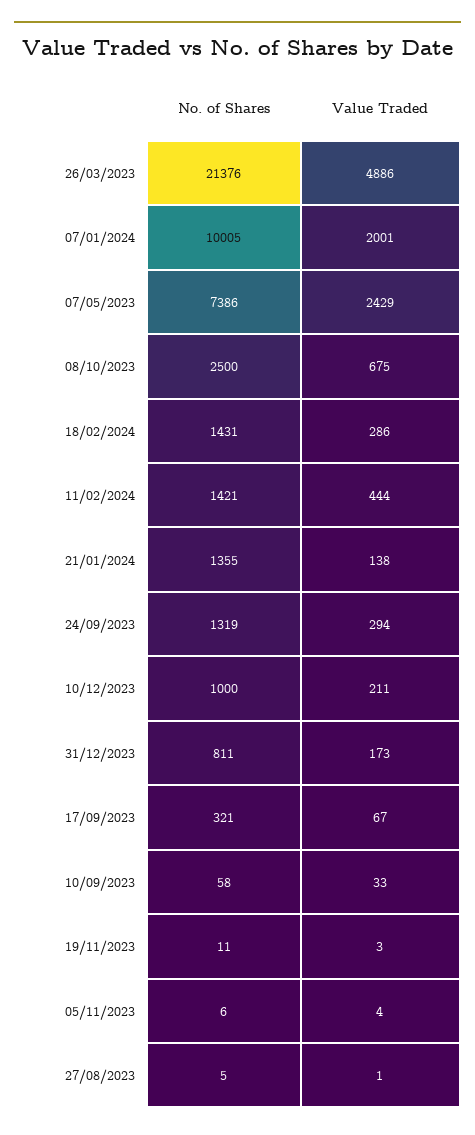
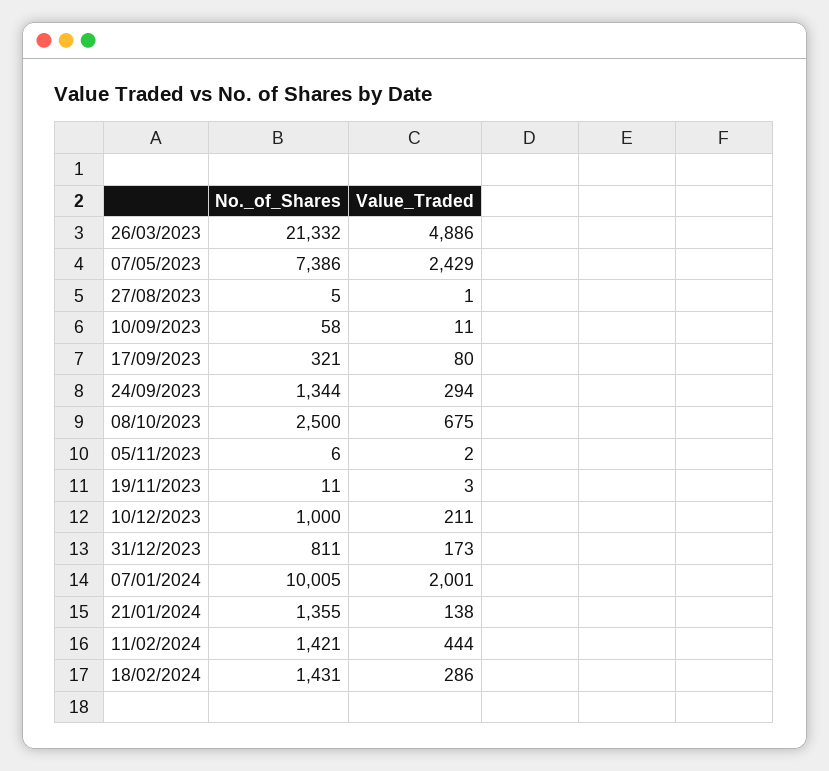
  {
    "No. of Shares": {
-     "26/03/2023": 21376,
+     "26/03/2023": 21332,
      "07/01/2024": 10005,
      "07/05/2023": 7386,
      "08/10/2023": 2500,
      "18/02/2024": 1431,
      "11/02/2024": 1421,
      "21/01/2024": 1355,
-     "24/09/2023": 1319,
+     "24/09/2023": 1344,
      "10/12/2023": 1000,
      "31/12/2023": 811,
      "17/09/2023": 321,
      "10/09/2023": 58,
      "19/11/2023": 11,
      "05/11/2023": 6,
      "27/08/2023": 5
    },
    "Value Traded": {
      "26/03/2023": 4886,
      "07/01/2024": 2001,
      "07/05/2023": 2429,
      "08/10/2023": 675,
      "18/02/2024": 286,
      "11/02/2024": 444,
      "21/01/2024": 138,
      "24/09/2023": 294,
      "10/12/2023": 211,
      "31/12/2023": 173,
-     "17/09/2023": 67,
+     "17/09/2023": 80,
-     "10/09/2023": 33,
+     "10/09/2023": 11,
      "19/11/2023": 3,
-     "05/11/2023": 4,
+     "05/11/2023": 2,
      "27/08/2023": 1
    }
  }

